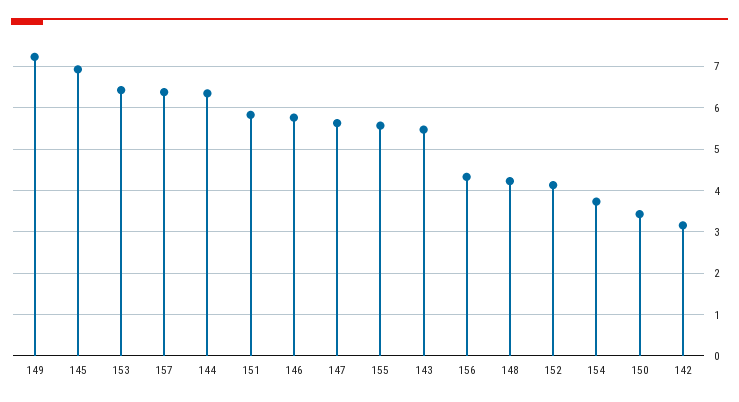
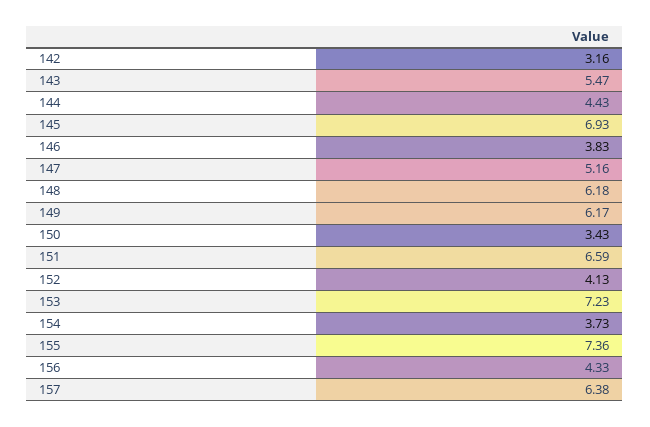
  {
-   "149": 7.2,
+   "149": 6.17,
    "145": 6.93,
-   "153": 6.4,
+   "153": 7.23,
    "157": 6.38,
-   "144": 6.4,
+   "144": 4.43,
-   "151": 5.8,
+   "151": 6.59,
-   "146": 5.8,
+   "146": 3.83,
-   "147": 5.6,
+   "147": 5.16,
-   "155": 5.6,
+   "155": 7.36,
    "143": 5.47,
    "156": 4.33,
-   "148": 4.2,
+   "148": 6.18,
    "152": 4.13,
    "154": 3.73,
    "150": 3.43,
    "142": 3.16
  }

